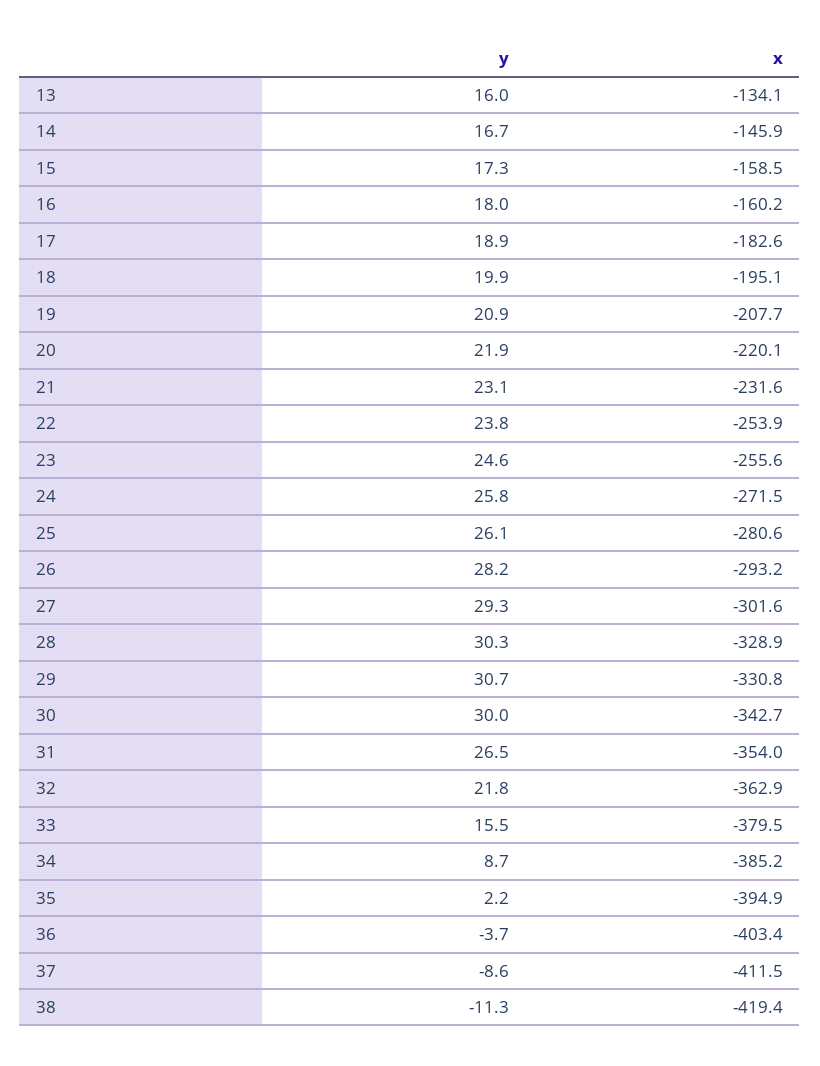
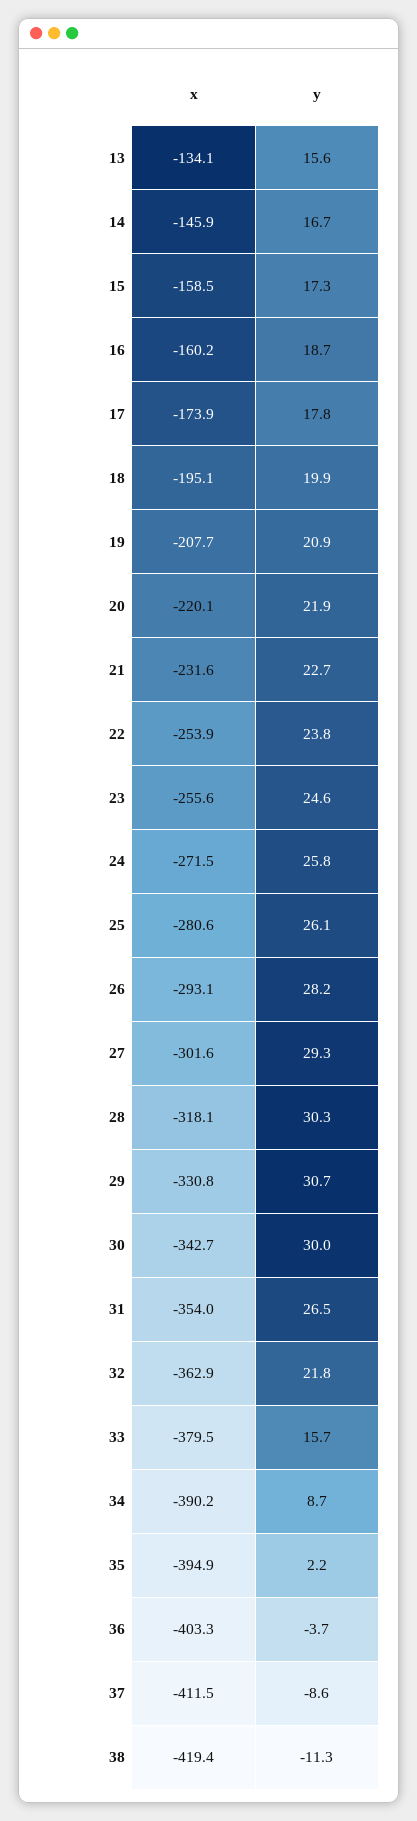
  {
    "y": {
-     "13": 16,
+     "13": 15.6,
      "14": 16.7,
      "15": 17.3,
-     "16": 18,
+     "16": 18.7,
-     "17": 18.9,
+     "17": 17.8,
      "18": 19.9,
      "19": 20.9,
      "20": 21.9,
-     "21": 23.1,
+     "21": 22.7,
      "22": 23.8,
      "23": 24.6,
      "24": 25.8,
      "25": 26.1,
      "26": 28.2,
      "27": 29.3,
      "28": 30.3,
      "29": 30.7,
      "30": 30,
      "31": 26.5,
      "32": 21.8,
-     "33": 15.5,
+     "33": 15.7,
      "34": 8.7,
      "35": 2.2,
      "36": -3.7,
      "37": -8.6,
      "38": -11.3
    },
    "x": {
      "13": -134.1,
      "14": -145.9,
      "15": -158.5,
      "16": -160.2,
-     "17": -182.6,
+     "17": -173.9,
      "18": -195.1,
      "19": -207.7,
      "20": -220.1,
      "21": -231.6,
      "22": -253.9,
      "23": -255.6,
      "24": -271.5,
      "25": -280.6,
-     "26": -293.2,
+     "26": -293.1,
      "27": -301.6,
-     "28": -328.9,
+     "28": -318.1,
      "29": -330.8,
      "30": -342.7,
      "31": -354,
      "32": -362.9,
      "33": -379.5,
-     "34": -385.2,
+     "34": -390.2,
      "35": -394.9,
-     "36": -403.4,
+     "36": -403.3,
      "37": -411.5,
      "38": -419.4
    }
  }

